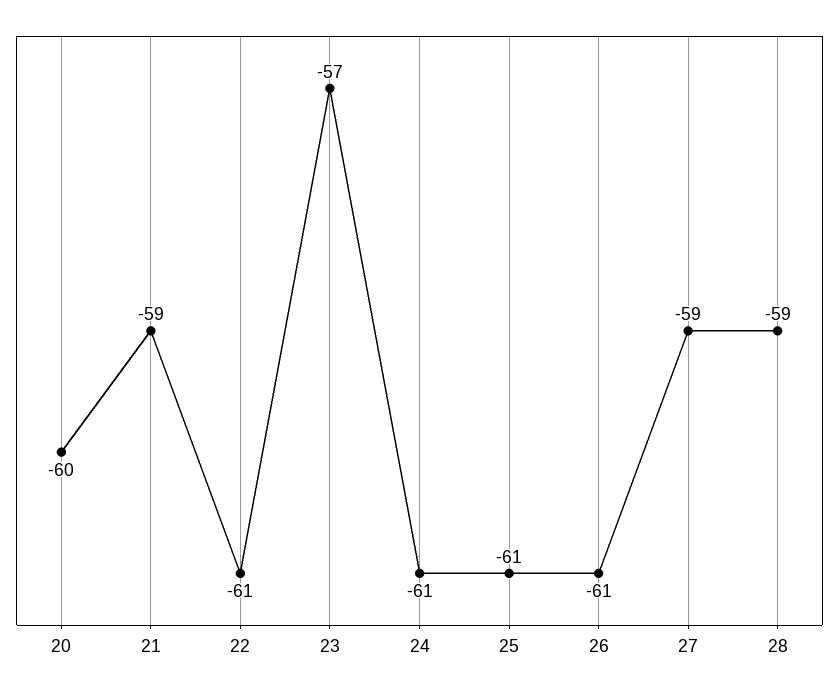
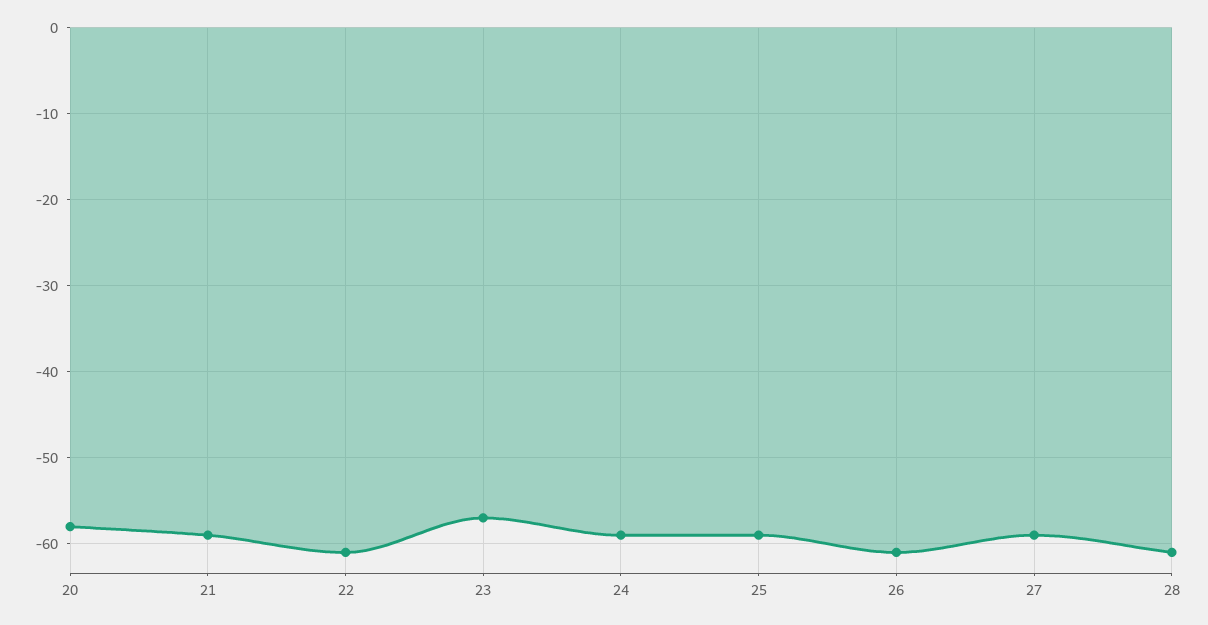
  {
-   "20": -60,
+   "20": -58,
    "21": -59,
    "22": -61,
    "23": -57,
-   "24": -61,
+   "24": -59,
-   "25": -61,
+   "25": -59,
    "26": -61,
    "27": -59,
-   "28": -59
+   "28": -61
  }

